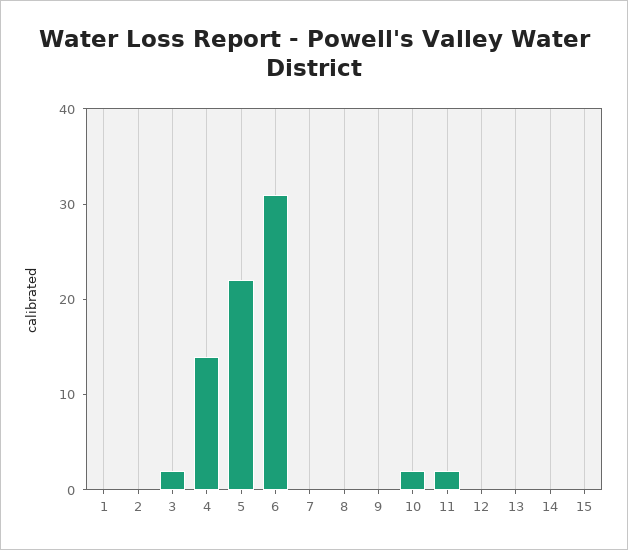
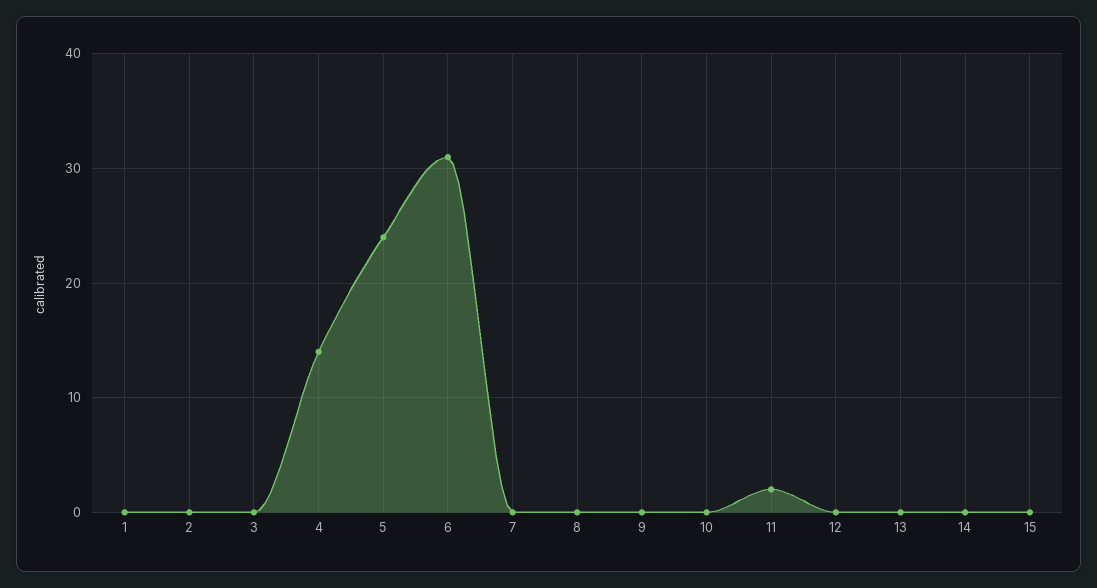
  {
    "1": 0,
    "2": 0,
-   "3": 2,
+   "3": 0,
    "4": 14,
-   "5": 22,
+   "5": 24,
    "6": 31,
    "7": 0,
    "8": 0,
    "9": 0,
-   "10": 2,
+   "10": 0,
    "11": 2,
    "12": 0,
    "13": 0,
    "14": 0,
    "15": 0
  }

